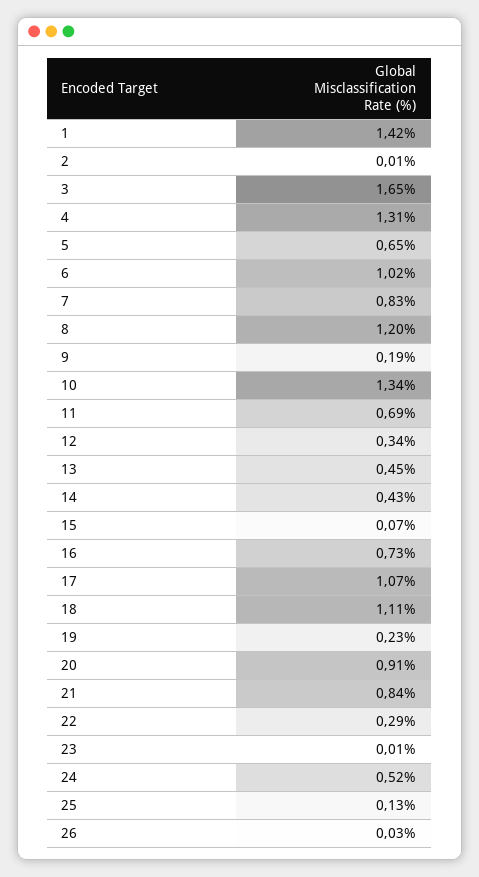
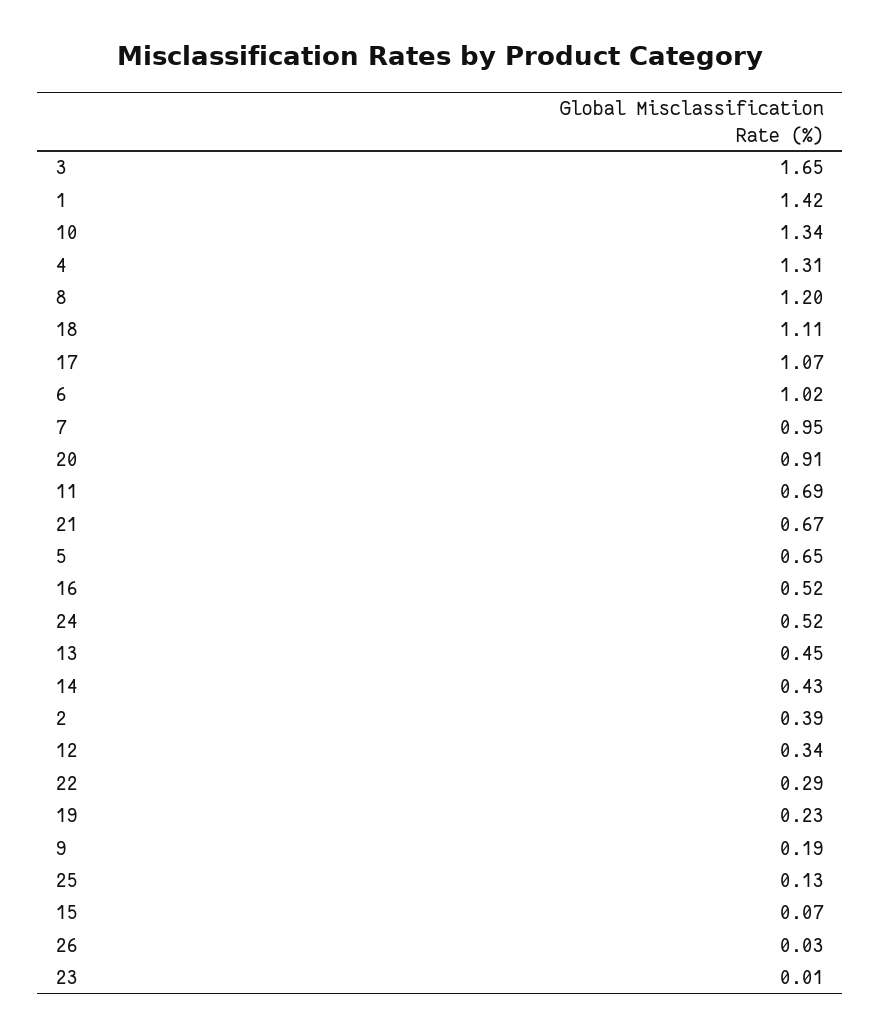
  {
    "1": 1.42,
-   "2": 0.01,
+   "2": 0.39,
    "3": 1.65,
    "4": 1.31,
    "5": 0.65,
    "6": 1.02,
-   "7": 0.83,
+   "7": 0.95,
    "8": 1.2,
    "9": 0.19,
    "10": 1.34,
    "11": 0.69,
    "12": 0.34,
    "13": 0.45,
    "14": 0.43,
    "15": 0.07,
-   "16": 0.73,
+   "16": 0.52,
    "17": 1.07,
    "18": 1.11,
    "19": 0.23,
    "20": 0.91,
-   "21": 0.84,
+   "21": 0.67,
    "22": 0.29,
    "23": 0.01,
    "24": 0.52,
    "25": 0.13,
    "26": 0.03
  }

